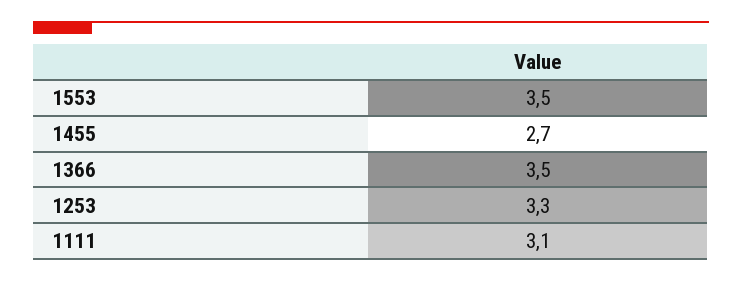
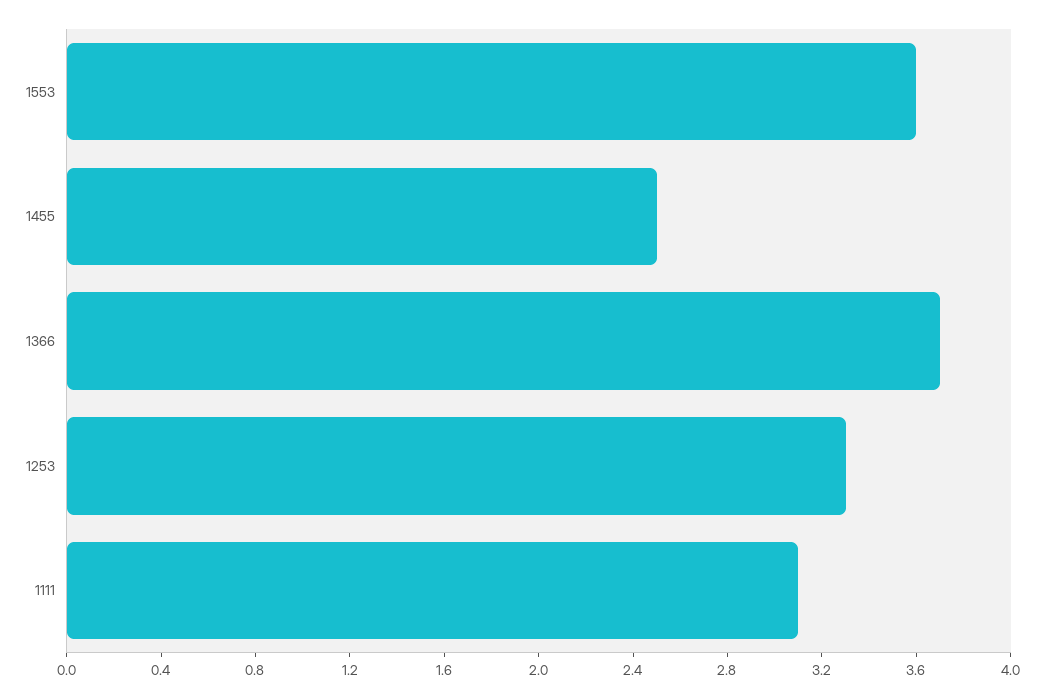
  {
-   "1553": 3.5,
+   "1553": 3.6,
-   "1455": 2.7,
+   "1455": 2.5,
-   "1366": 3.5,
+   "1366": 3.7,
    "1253": 3.3,
    "1111": 3.1
  }

